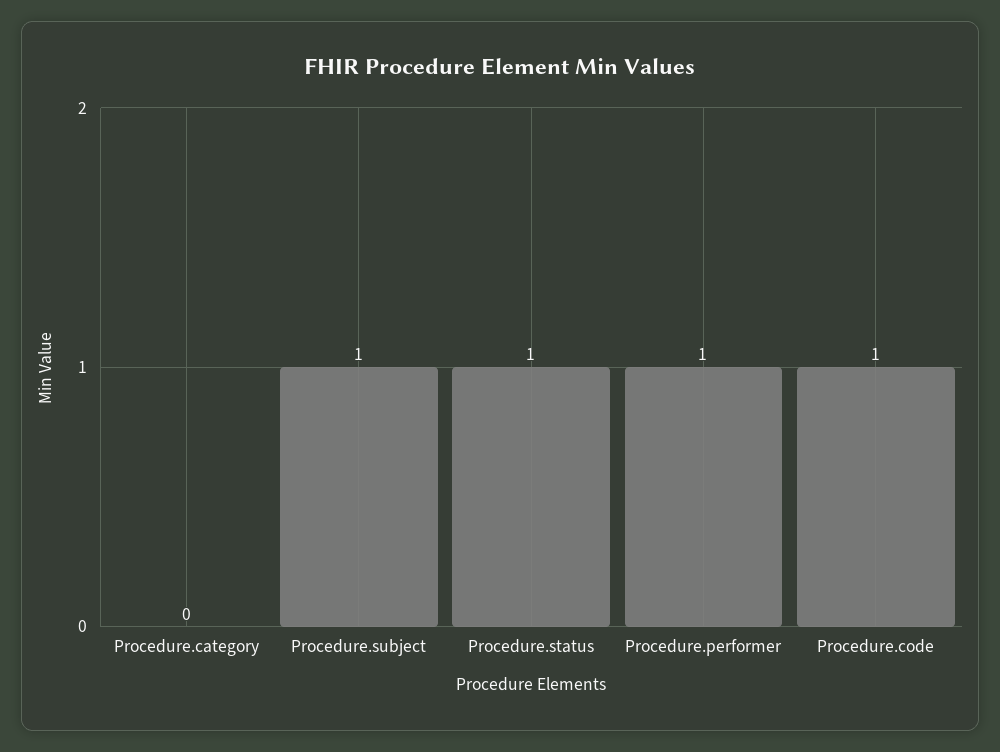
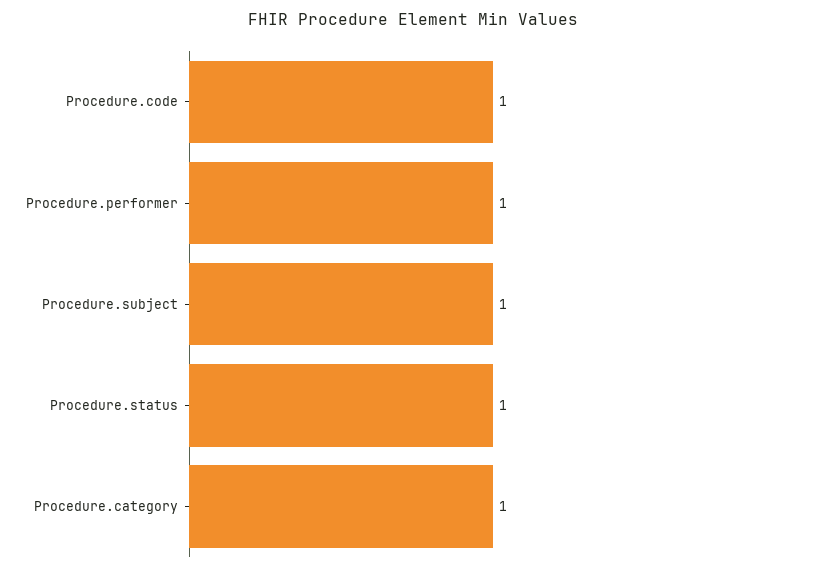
  {
-   "Procedure.category": 0,
+   "Procedure.category": 1,
    "Procedure.subject": 1,
    "Procedure.status": 1,
    "Procedure.performer": 1,
    "Procedure.code": 1
  }

